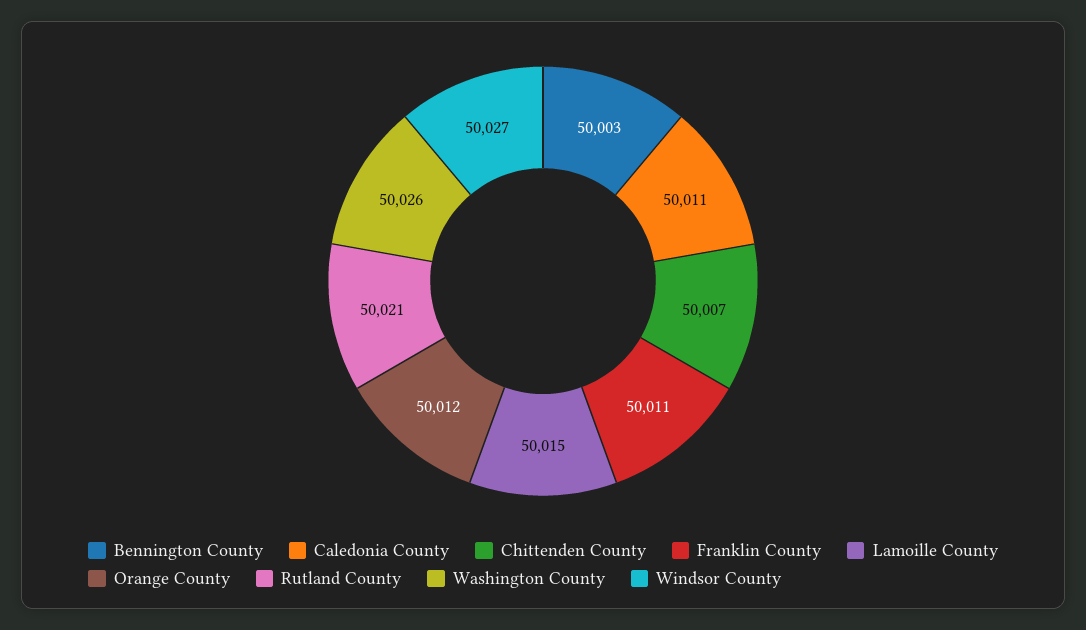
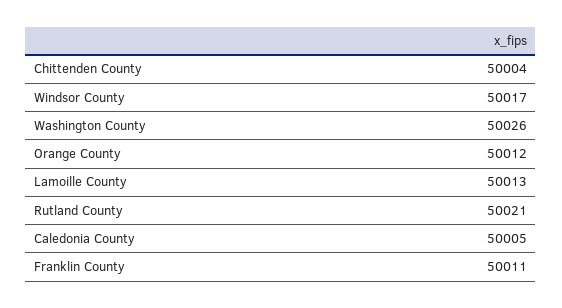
  {
-   "Bennington County": 50003,
-   "Caledonia County": 50011,
+   "Caledonia County": 50005,
-   "Chittenden County": 50007,
+   "Chittenden County": 50004,
    "Franklin County": 50011,
-   "Lamoille County": 50015,
+   "Lamoille County": 50013,
    "Orange County": 50012,
    "Rutland County": 50021,
    "Washington County": 50026,
-   "Windsor County": 50027
+   "Windsor County": 50017
  }

